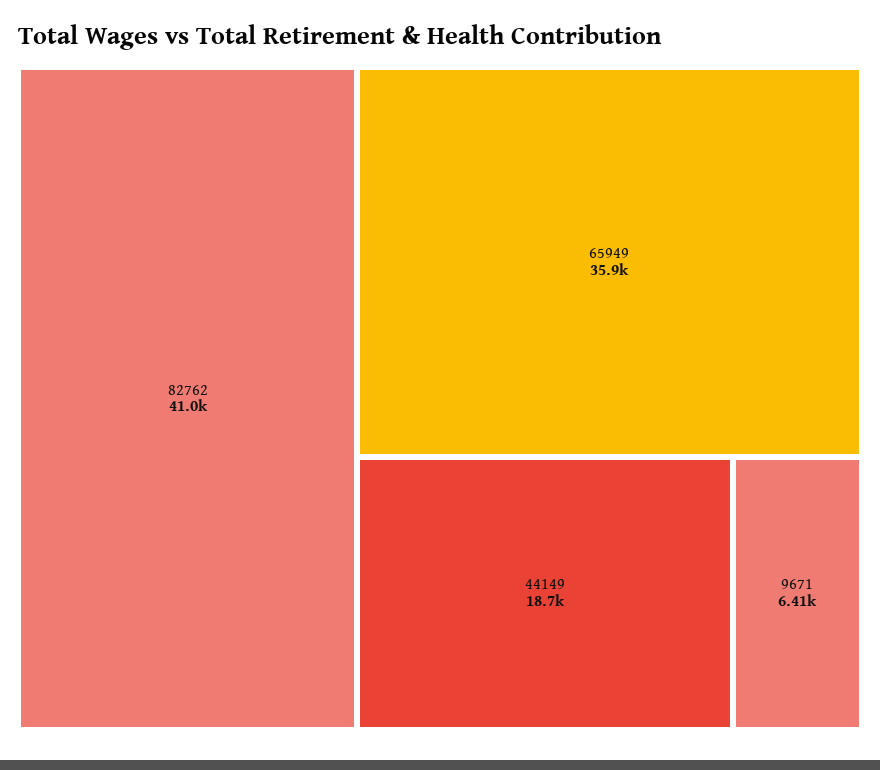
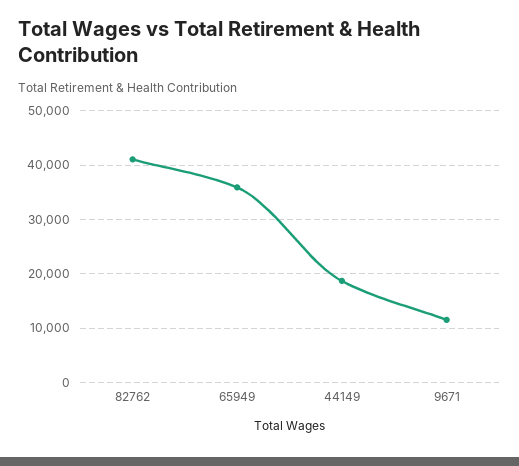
  {
    "82762": 41000,
    "65949": 35900,
    "44149": 18700,
-   "9671": 6410
+   "9671": 12000
  }

